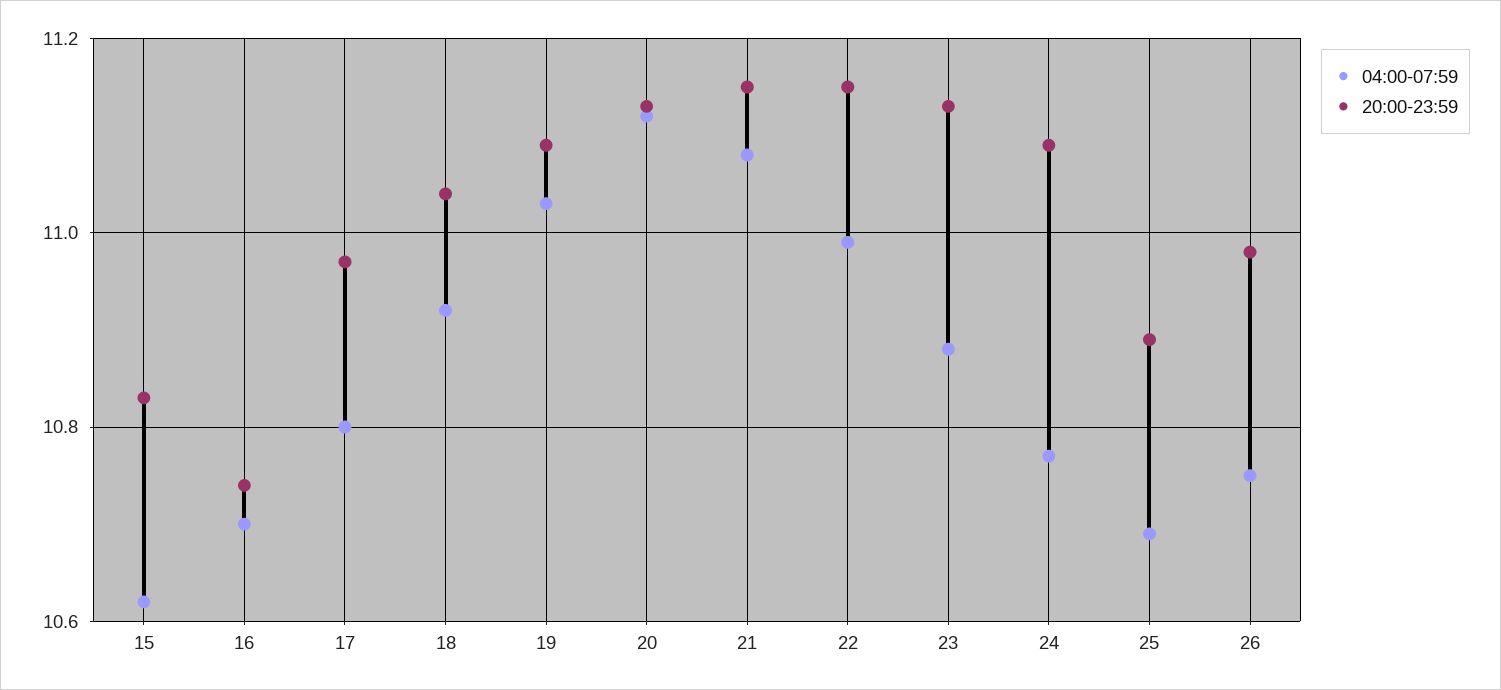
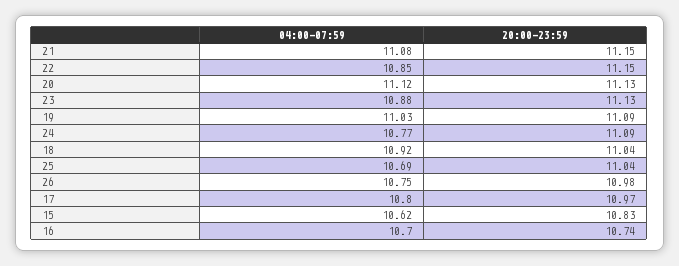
  {
    "04:00-07:59": {
      "15": 10.62,
      "16": 10.7,
      "17": 10.8,
      "18": 10.92,
      "19": 11.03,
      "20": 11.12,
      "21": 11.08,
-     "22": 11,
+     "22": 10.85,
      "23": 10.88,
      "24": 10.77,
      "25": 10.69,
      "26": 10.75
    },
    "20:00-23:59": {
      "15": 10.83,
      "16": 10.74,
      "17": 10.97,
      "18": 11.04,
      "19": 11.09,
      "20": 11.13,
      "21": 11.15,
      "22": 11.15,
      "23": 11.13,
      "24": 11.09,
-     "25": 10.9,
+     "25": 11.04,
      "26": 10.98
    }
  }

